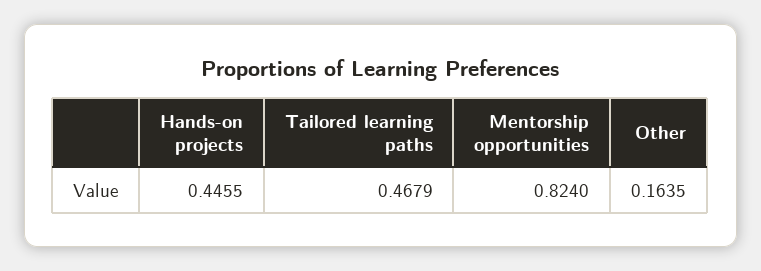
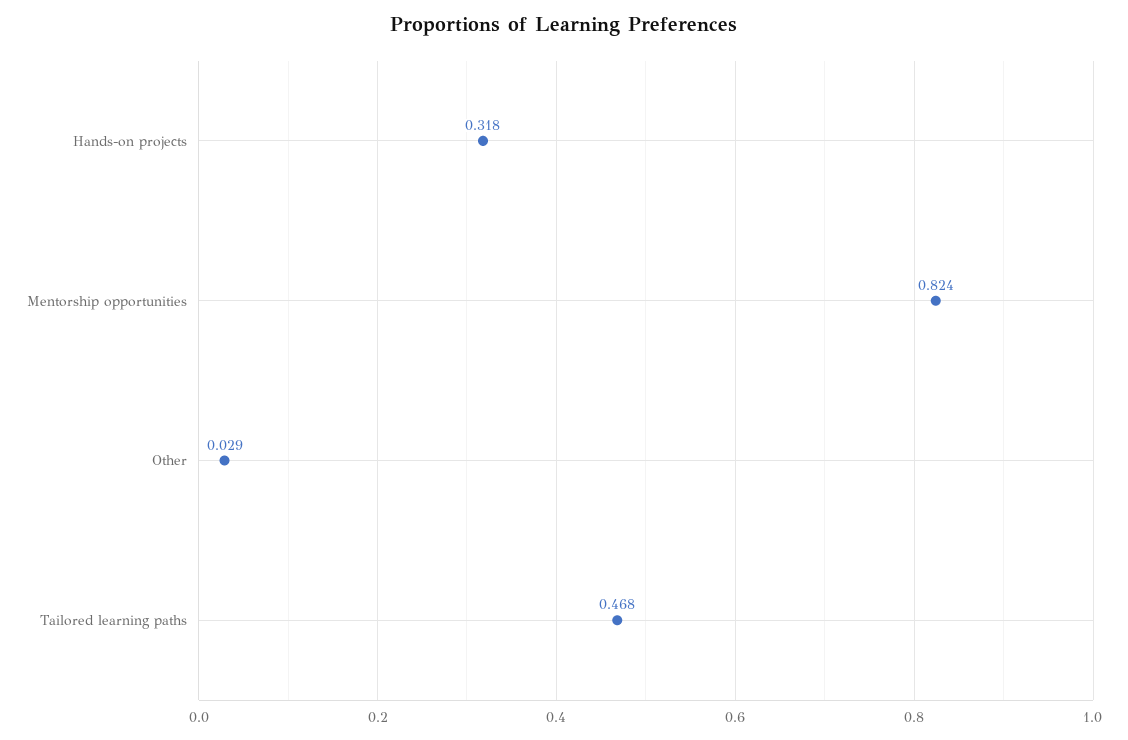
  {
-   "Hands-on projects": 0.4455,
+   "Hands-on projects": 0.318,
    "Tailored learning paths": 0.4679,
    "Mentorship opportunities": 0.824,
-   "Other": 0.1635
+   "Other": 0.029
  }

